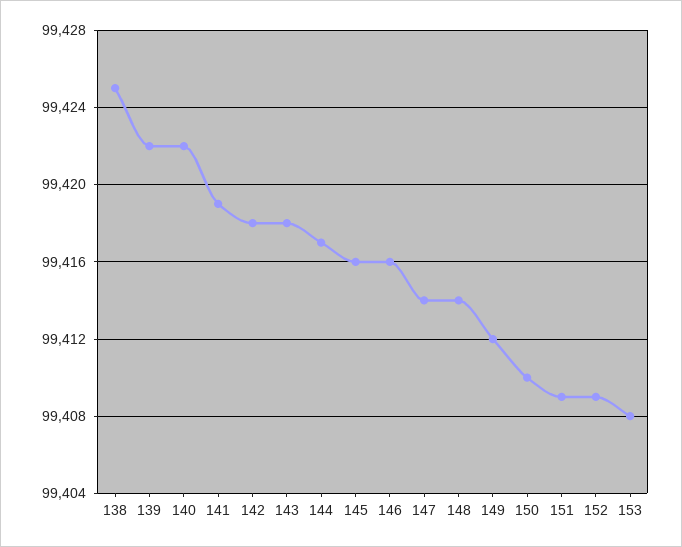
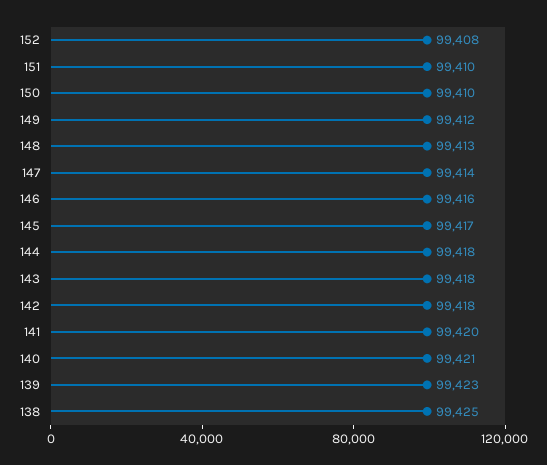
  {
    "138": 99425,
-   "139": 99422,
+   "139": 99423,
-   "140": 99422,
+   "140": 99421,
-   "141": 99419,
+   "141": 99420,
    "142": 99418,
    "143": 99418,
-   "144": 99417,
+   "144": 99418,
-   "145": 99416,
+   "145": 99417,
    "146": 99416,
    "147": 99414,
-   "148": 99414,
+   "148": 99413,
    "149": 99412,
    "150": 99410,
-   "151": 99409,
+   "151": 99410,
-   "152": 99409,
+   "152": 99408
-   "153": 99408
  }

